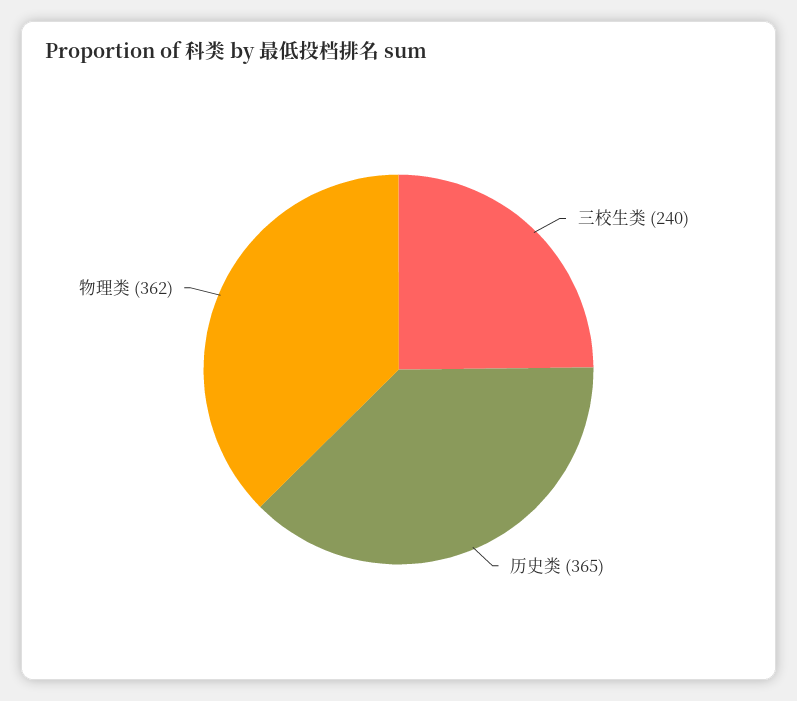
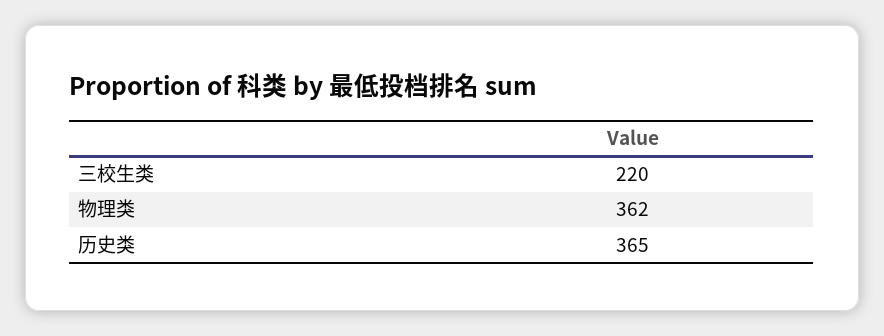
  {
-   "三校生类": 240,
+   "三校生类": 220,
    "历史类": 365,
    "物理类": 362
  }

